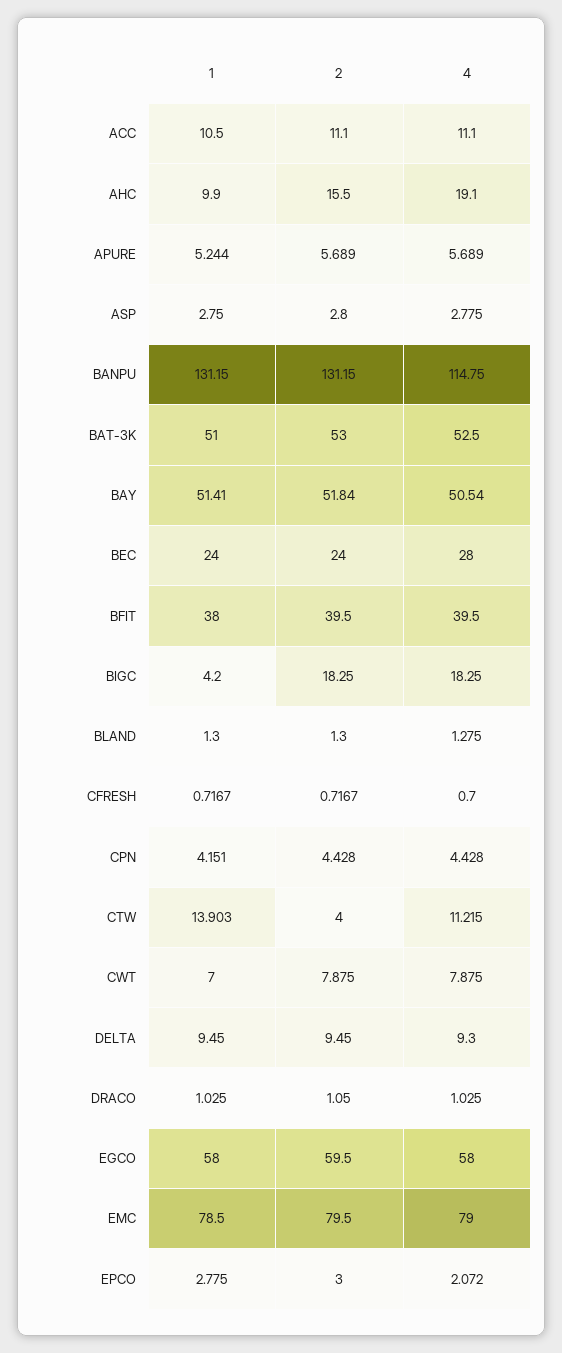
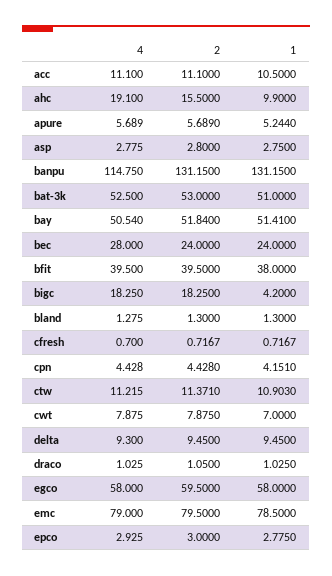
  {
    "1": {
      "ACC": 10.5,
      "AHC": 9.9,
      "APURE": 5.244,
      "ASP": 2.75,
      "BANPU": 131.15,
      "BAT-3K": 51,
      "BAY": 51.41,
      "BEC": 24,
      "BFIT": 38,
      "BIGC": 4.2,
      "BLAND": 1.3,
      "CFRESH": 0.7167,
      "CPN": 4.151,
-     "CTW": 13.903,
+     "CTW": 10.903,
      "CWT": 7,
      "DELTA": 9.45,
      "DRACO": 1.025,
      "EGCO": 58,
      "EMC": 78.5,
      "EPCO": 2.775
    },
    "2": {
      "ACC": 11.1,
      "AHC": 15.5,
      "APURE": 5.689,
      "ASP": 2.8,
      "BANPU": 131.15,
      "BAT-3K": 53,
      "BAY": 51.84,
      "BEC": 24,
      "BFIT": 39.5,
      "BIGC": 18.25,
      "BLAND": 1.3,
      "CFRESH": 0.7167,
      "CPN": 4.428,
-     "CTW": 4,
+     "CTW": 11.371,
      "CWT": 7.875,
      "DELTA": 9.45,
      "DRACO": 1.05,
      "EGCO": 59.5,
      "EMC": 79.5,
      "EPCO": 3
    },
    "4": {
      "ACC": 11.1,
      "AHC": 19.1,
      "APURE": 5.689,
      "ASP": 2.775,
      "BANPU": 114.75,
      "BAT-3K": 52.5,
      "BAY": 50.54,
      "BEC": 28,
      "BFIT": 39.5,
      "BIGC": 18.25,
      "BLAND": 1.275,
      "CFRESH": 0.7,
      "CPN": 4.428,
      "CTW": 11.215,
      "CWT": 7.875,
      "DELTA": 9.3,
      "DRACO": 1.025,
      "EGCO": 58,
      "EMC": 79,
-     "EPCO": 2.072
+     "EPCO": 2.925
    }
  }

